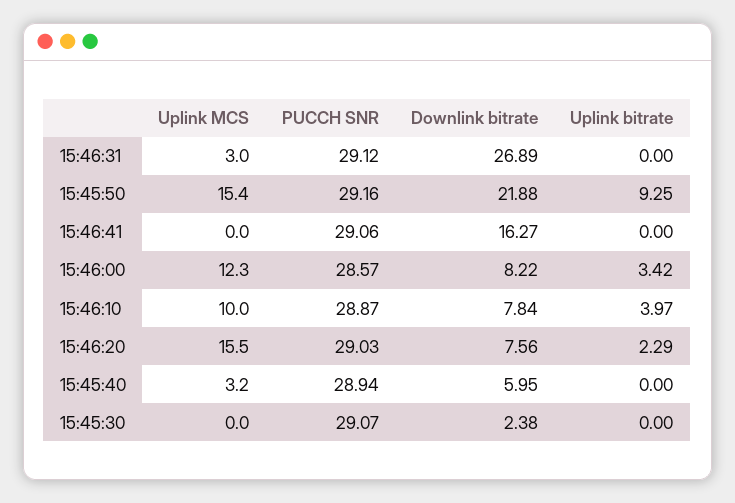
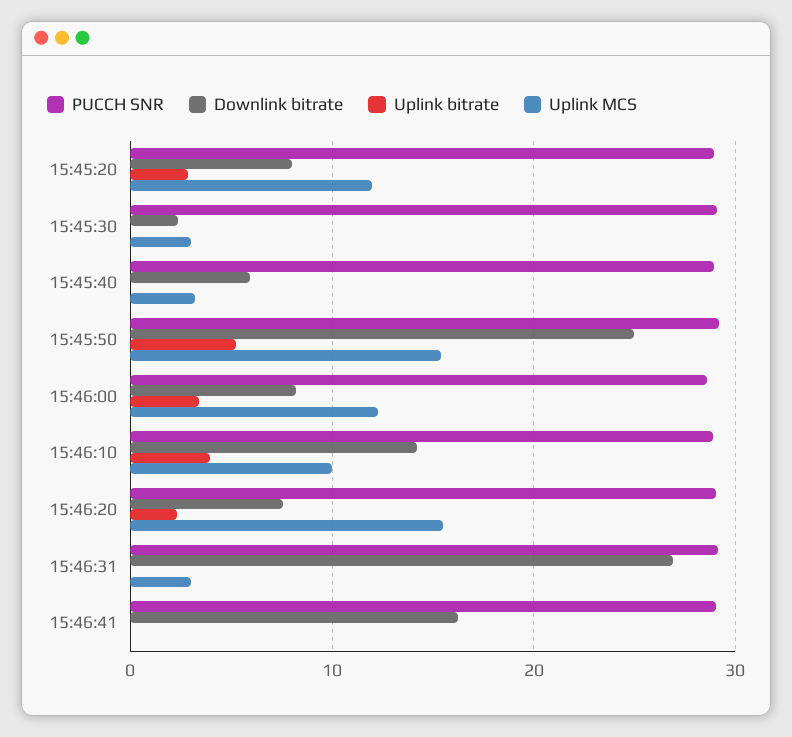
  {
    "Uplink MCS": {
      "15:46:31": 3,
      "15:45:50": 15.4,
      "15:46:41": 0,
      "15:46:00": 12.3,
      "15:46:10": 10,
      "15:46:20": 15.5,
      "15:45:40": 3.2,
-     "15:45:30": 0
+     "15:45:30": 3,
+     "15:45:20": 12
    },
    "PUCCH SNR": {
      "15:46:31": 29.12,
      "15:45:50": 29.16,
      "15:46:41": 29.06,
      "15:46:00": 28.57,
      "15:46:10": 28.87,
      "15:46:20": 29.03,
      "15:45:40": 28.94,
-     "15:45:30": 29.07
+     "15:45:30": 29.07,
+     "15:45:20": 29
    },
    "Downlink bitrate": {
      "15:46:31": 26.89,
-     "15:45:50": 21.88,
+     "15:45:50": 25,
      "15:46:41": 16.27,
      "15:46:00": 8.22,
-     "15:46:10": 7.84,
+     "15:46:10": 14,
      "15:46:20": 7.56,
      "15:45:40": 5.95,
-     "15:45:30": 2.38
+     "15:45:30": 2.38,
+     "15:45:20": 8
    },
    "Uplink bitrate": {
      "15:46:31": 0,
-     "15:45:50": 9.25,
+     "15:45:50": 5,
      "15:46:41": 0,
      "15:46:00": 3.42,
      "15:46:10": 3.97,
      "15:46:20": 2.29,
      "15:45:40": 0,
-     "15:45:30": 0
+     "15:45:30": 0,
+     "15:45:20": 3
    }
  }

